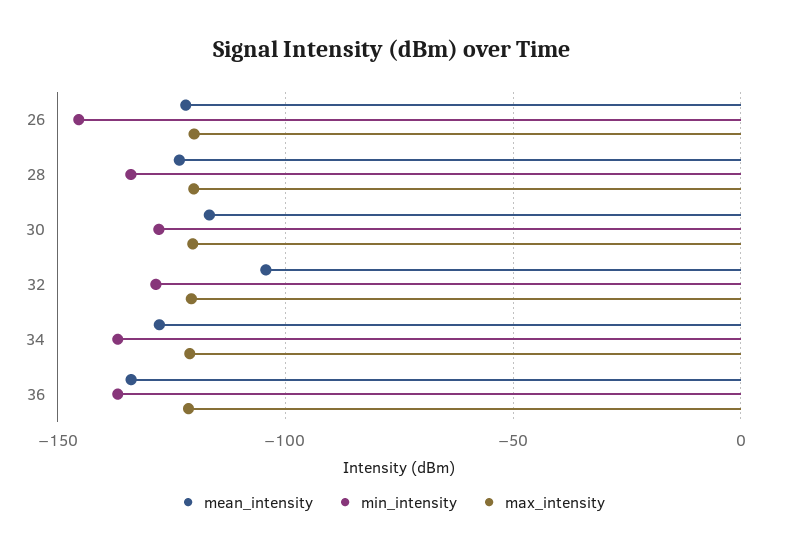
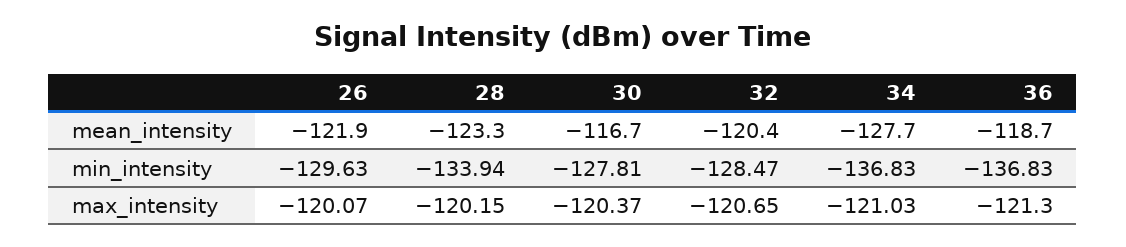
  {
    "mean_intensity": {
      "26": -121.9,
      "28": -123.3,
      "30": -116.7,
-     "32": -105,
+     "32": -120.4,
      "34": -127.7,
-     "36": -135
+     "36": -118.7
    },
    "min_intensity": {
-     "26": -145,
+     "26": -129.63,
      "28": -133.94,
      "30": -127.81,
      "32": -128.47,
      "34": -136.83,
      "36": -136.83
    },
    "max_intensity": {
      "26": -120.07,
      "28": -120.15,
      "30": -120.37,
      "32": -120.65,
      "34": -121.03,
      "36": -121.3
    }
  }

